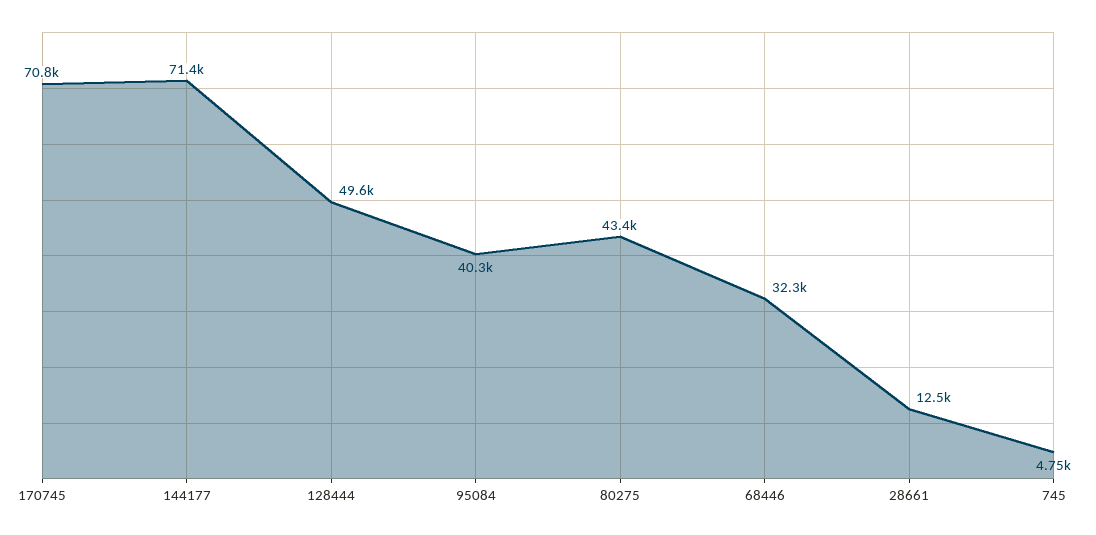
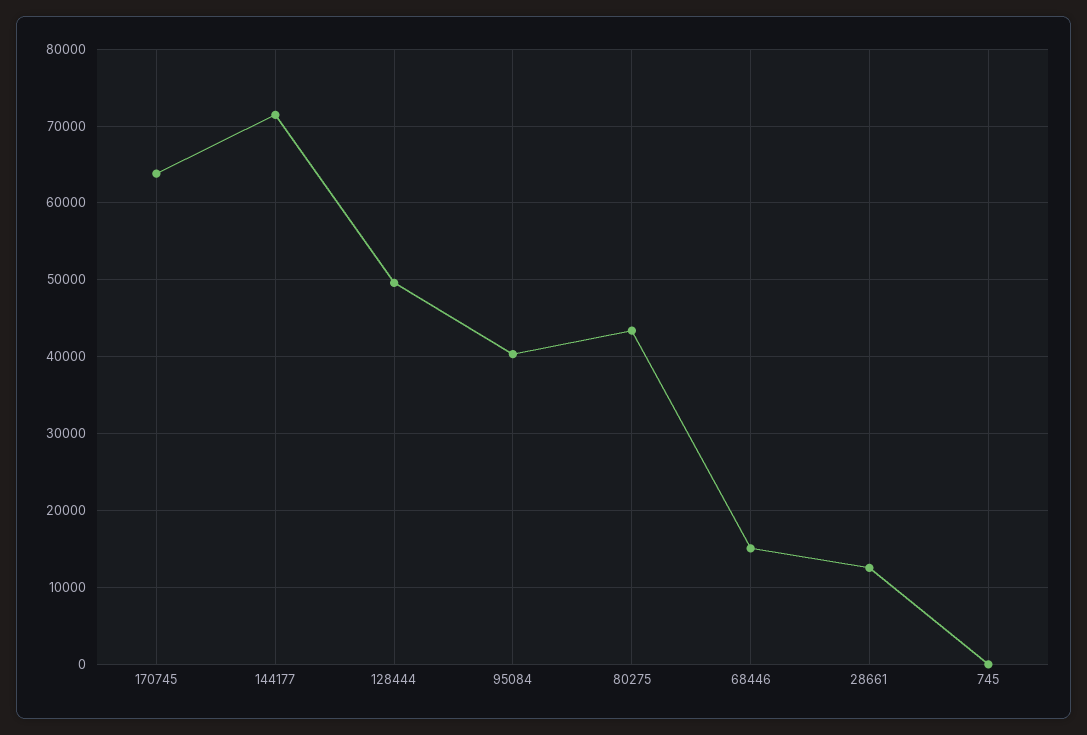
  {
-   "170745": 70800,
+   "170745": 64000,
    "144177": 71400,
    "128444": 49600,
    "95084": 40300,
    "80275": 43400,
-   "68446": 32300,
+   "68446": 15000,
    "28661": 12500,
-   "745": 4750
+   "745": 0
  }

